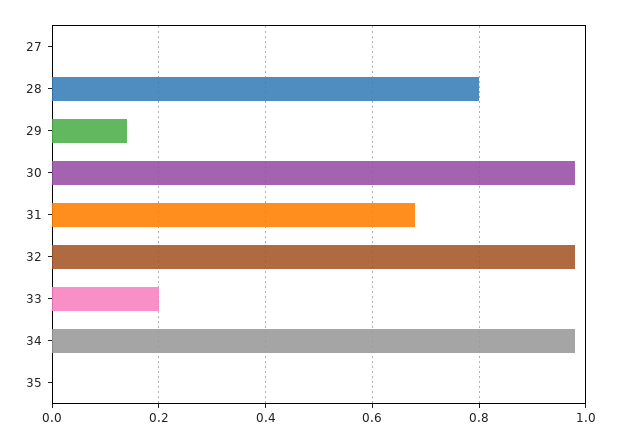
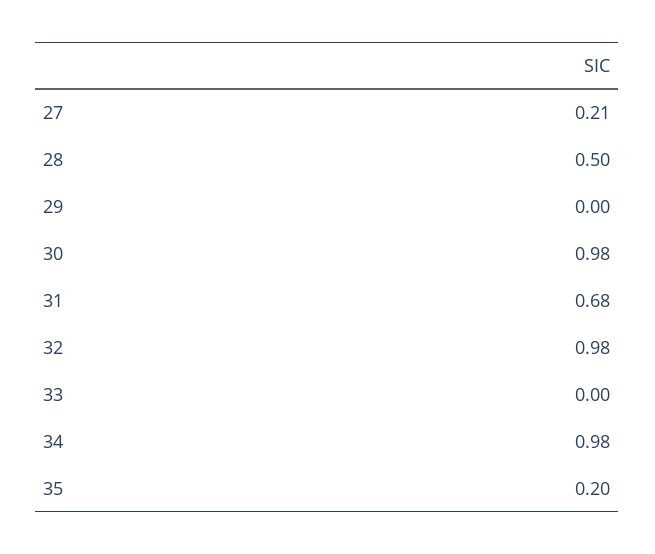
  {
-   "27": 0,
+   "27": 0.21,
-   "28": 0.8,
+   "28": 0.5,
-   "29": 0.15,
+   "29": 0,
    "30": 0.98,
    "31": 0.68,
    "32": 0.98,
-   "33": 0.2,
+   "33": 0,
    "34": 0.98,
-   "35": 0
+   "35": 0.2
  }

